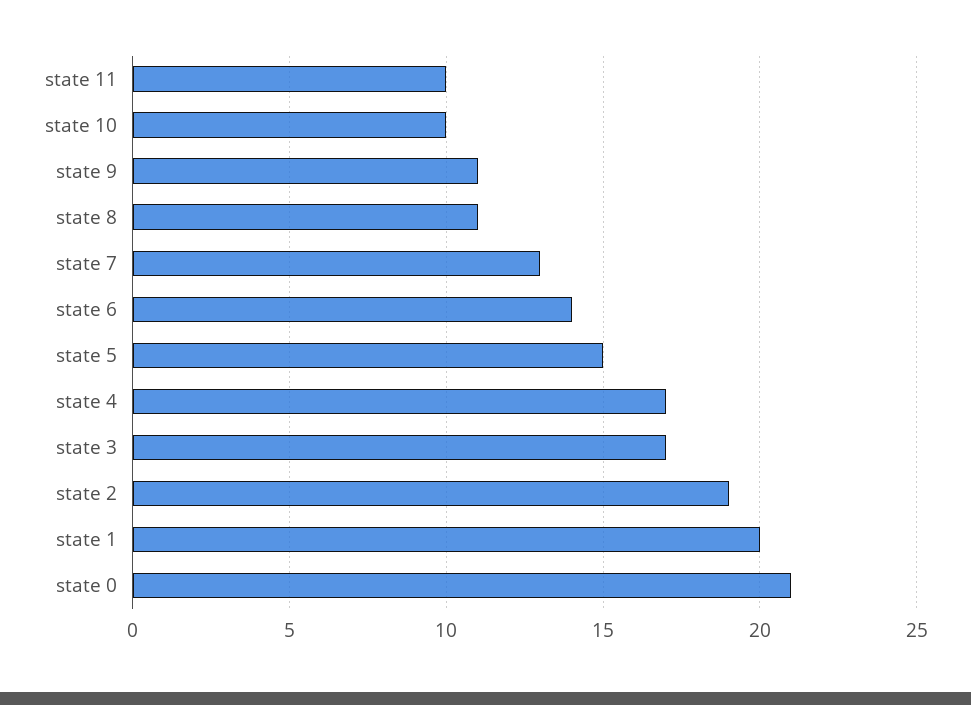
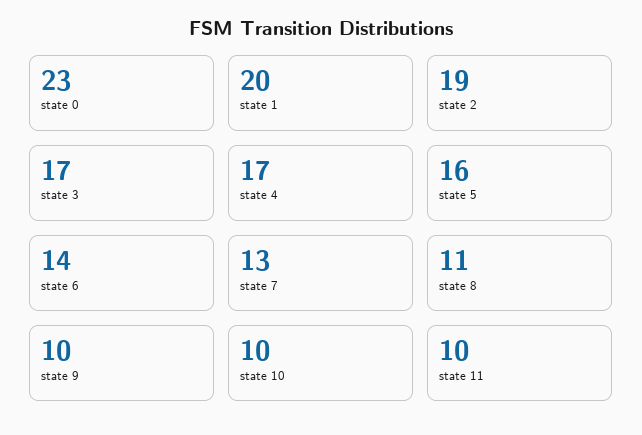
  {
    "state 11": 10,
    "state 10": 10,
-   "state 9": 11,
+   "state 9": 10,
    "state 8": 11,
    "state 7": 13,
    "state 6": 14,
-   "state 5": 15,
+   "state 5": 16,
    "state 4": 17,
    "state 3": 17,
    "state 2": 19,
    "state 1": 20,
-   "state 0": 21
+   "state 0": 23
  }

